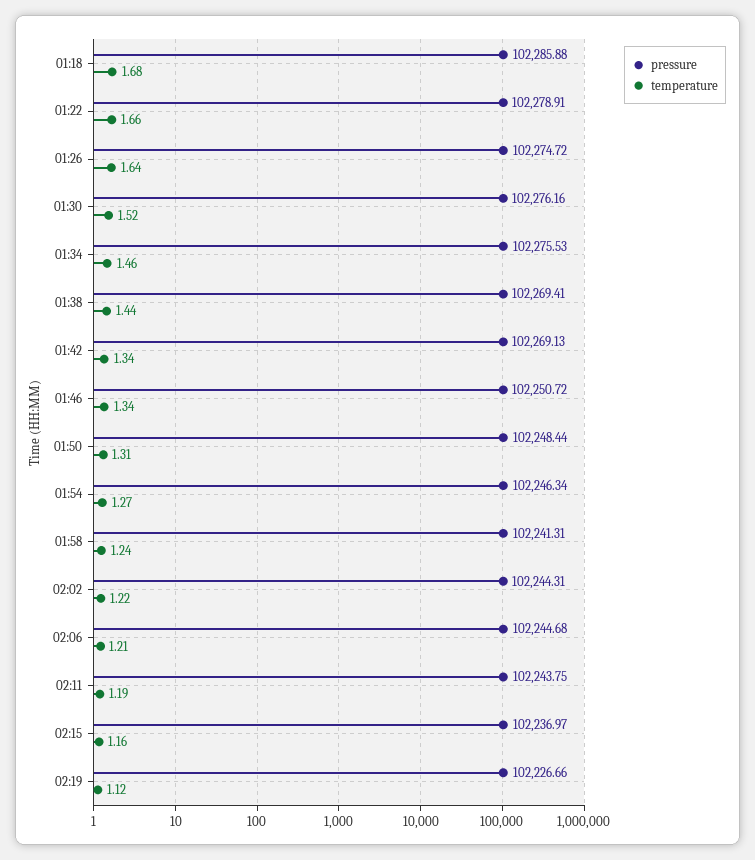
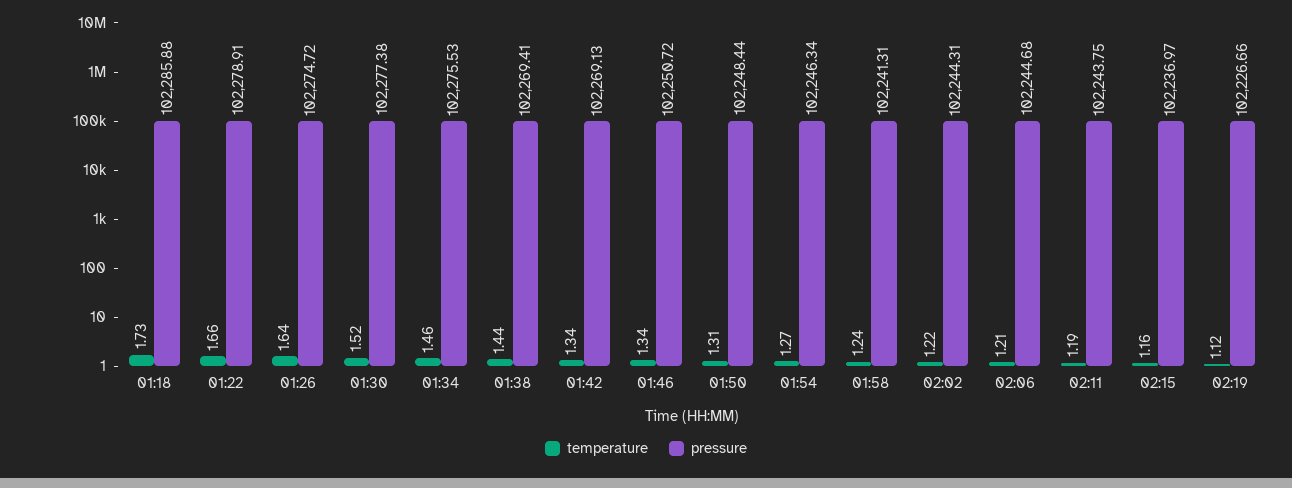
  {
    "pressure": {
      "01:18": 102285.88,
      "01:22": 102278.91,
      "01:26": 102274.72,
-     "01:30": 102276.16,
+     "01:30": 102277.38,
      "01:34": 102275.53,
      "01:38": 102269.41,
      "01:42": 102269.13,
      "01:46": 102250.72,
      "01:50": 102248.44,
      "01:54": 102246.34,
      "01:58": 102241.31,
      "02:02": 102244.31,
      "02:06": 102244.68,
      "02:11": 102243.75,
      "02:15": 102236.97,
      "02:19": 102226.66
    },
    "temperature": {
-     "01:18": 1.68,
+     "01:18": 1.73,
      "01:22": 1.66,
      "01:26": 1.64,
      "01:30": 1.52,
      "01:34": 1.46,
      "01:38": 1.44,
      "01:42": 1.34,
      "01:46": 1.34,
      "01:50": 1.31,
      "01:54": 1.27,
      "01:58": 1.24,
      "02:02": 1.22,
      "02:06": 1.21,
      "02:11": 1.19,
      "02:15": 1.16,
      "02:19": 1.12
    }
  }

